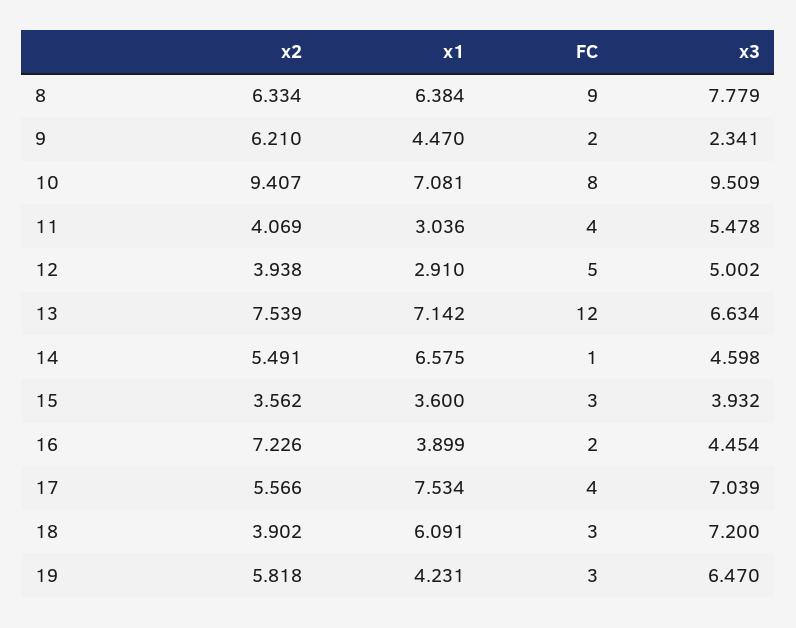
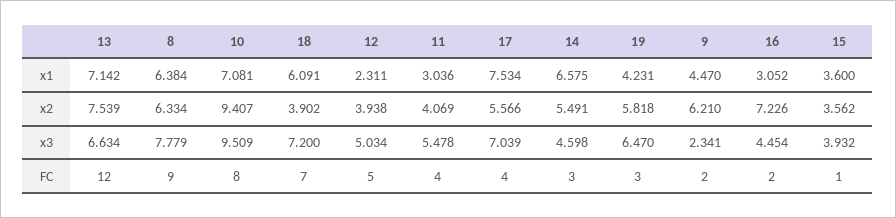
  {
    "x2": {
      "8": 6.334,
      "9": 6.21,
      "10": 9.407,
      "11": 4.069,
      "12": 3.938,
      "13": 7.539,
      "14": 5.491,
      "15": 3.562,
      "16": 7.226,
      "17": 5.566,
      "18": 3.902,
      "19": 5.818
    },
    "x1": {
      "8": 6.384,
      "9": 4.47,
      "10": 7.081,
      "11": 3.036,
-     "12": 2.91,
+     "12": 2.311,
      "13": 7.142,
      "14": 6.575,
      "15": 3.6,
-     "16": 3.899,
+     "16": 3.052,
      "17": 7.534,
      "18": 6.091,
      "19": 4.231
    },
    "FC": {
      "8": 9,
      "9": 2,
      "10": 8,
      "11": 4,
      "12": 5,
      "13": 12,
-     "14": 1,
+     "14": 3,
-     "15": 3,
+     "15": 1,
      "16": 2,
      "17": 4,
-     "18": 3,
+     "18": 7,
      "19": 3
    },
    "x3": {
      "8": 7.779,
      "9": 2.341,
      "10": 9.509,
      "11": 5.478,
-     "12": 5.002,
+     "12": 5.034,
      "13": 6.634,
      "14": 4.598,
      "15": 3.932,
      "16": 4.454,
      "17": 7.039,
      "18": 7.2,
      "19": 6.47
    }
  }

